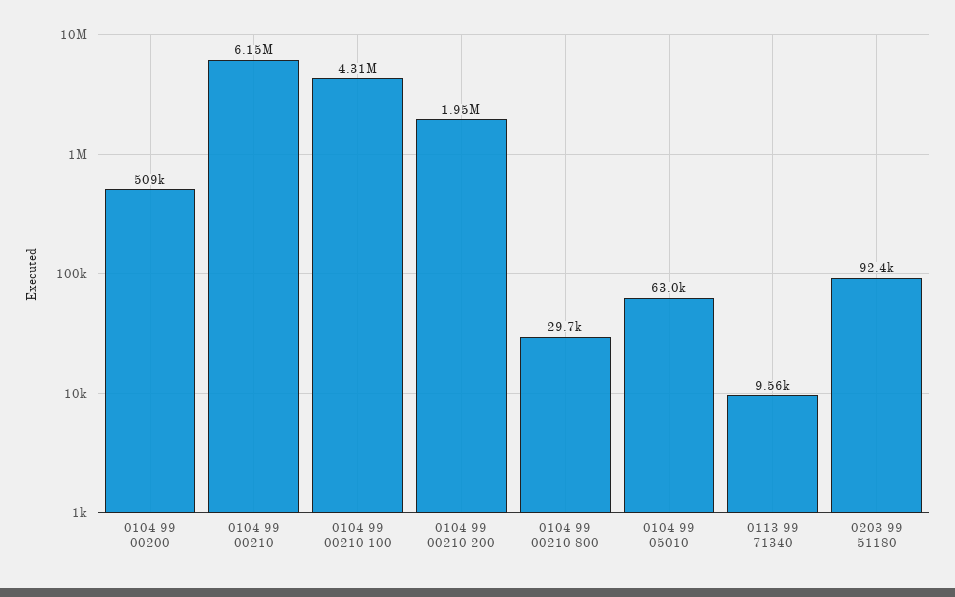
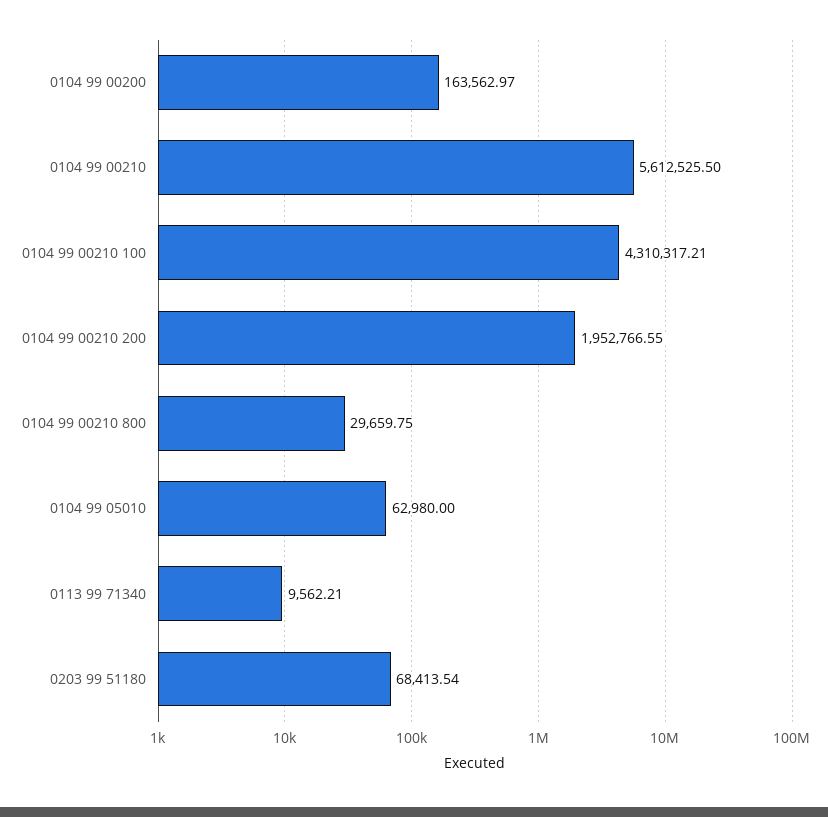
  {
-   "0104 99 00200": 509000,
+   "0104 99 00200": 163562.97,
-   "0104 99 00210": 6150000,
+   "0104 99 00210": 5612525.5,
    "0104 99 00210 100": 4310317.21,
    "0104 99 00210 200": 1952766.55,
    "0104 99 00210 800": 29659.75,
    "0104 99 05010": 62980,
    "0113 99 71340": 9562.21,
-   "0203 99 51180": 92400
+   "0203 99 51180": 68413.54
  }

